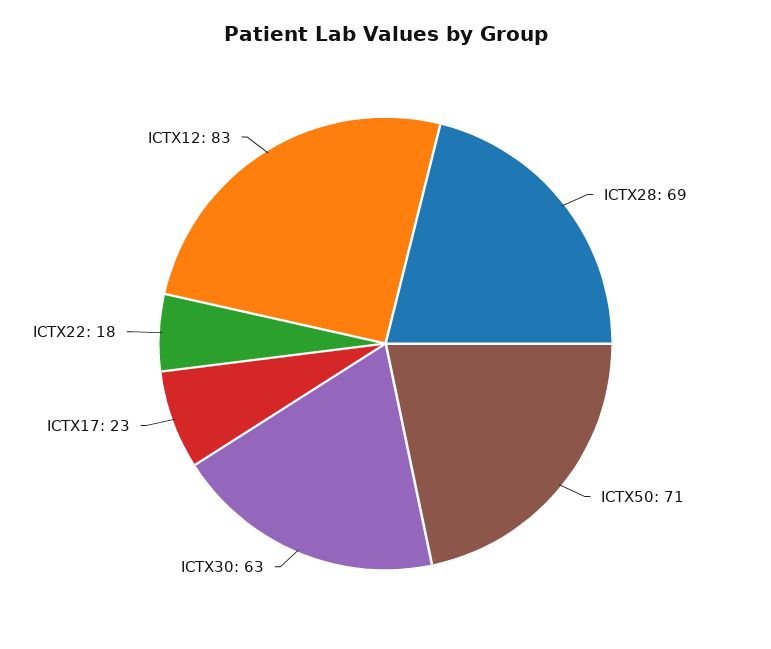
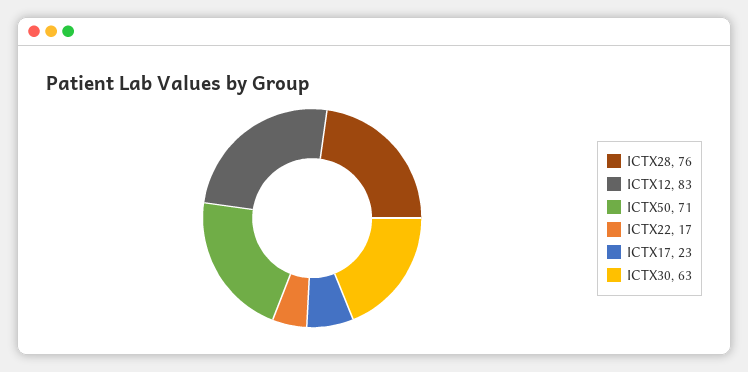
  {
-   "ICTX28": 69,
+   "ICTX28": 76,
    "ICTX50": 71,
    "ICTX30": 63,
    "ICTX17": 23,
-   "ICTX22": 18,
+   "ICTX22": 17,
    "ICTX12": 83
  }

